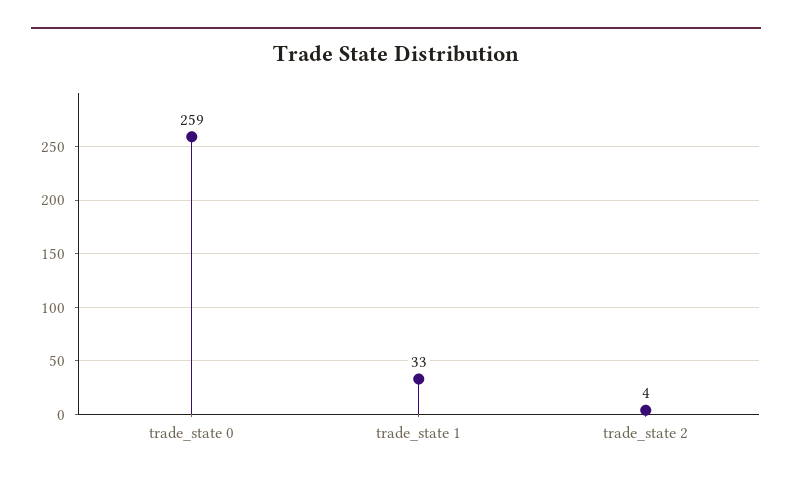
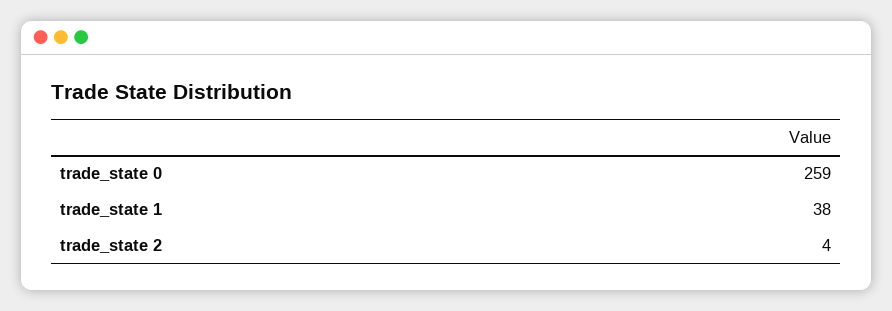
  {
    "trade_state 0": 259,
-   "trade_state 1": 33,
+   "trade_state 1": 38,
    "trade_state 2": 4
  }

